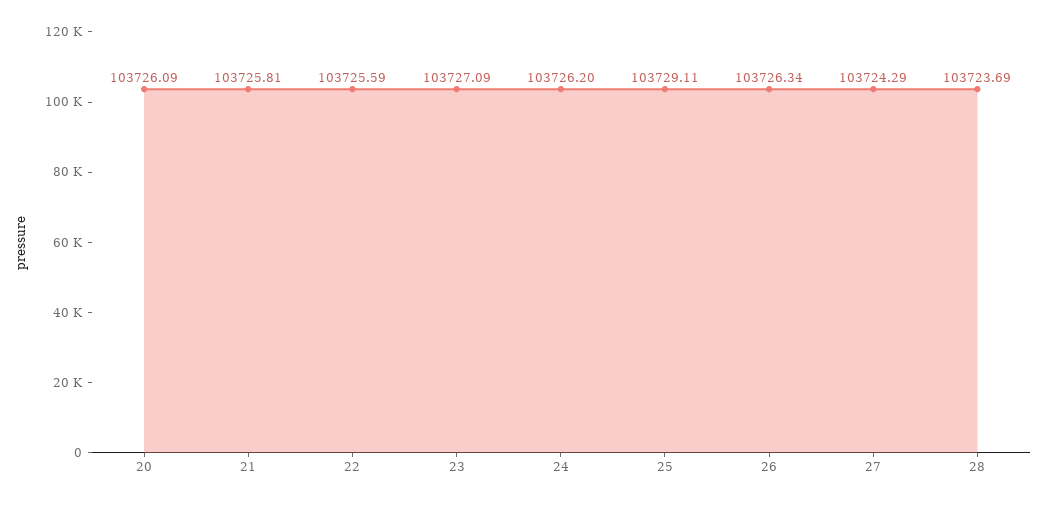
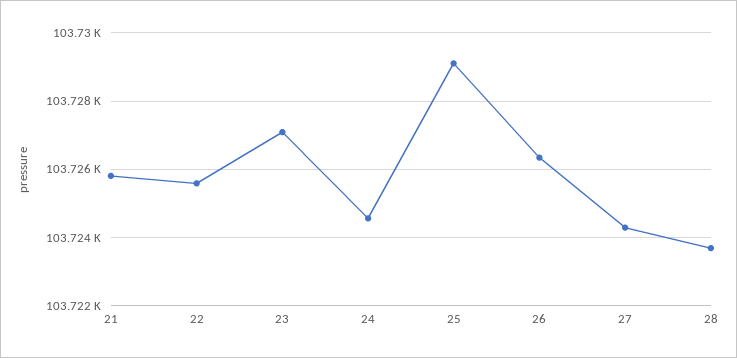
  {
-   "20": 103726.09,
    "21": 103725.81,
    "22": 103725.59,
    "23": 103727.09,
-   "24": 103726.2,
+   "24": 103724.6,
    "25": 103729.11,
    "26": 103726.34,
    "27": 103724.29,
    "28": 103723.69
  }

